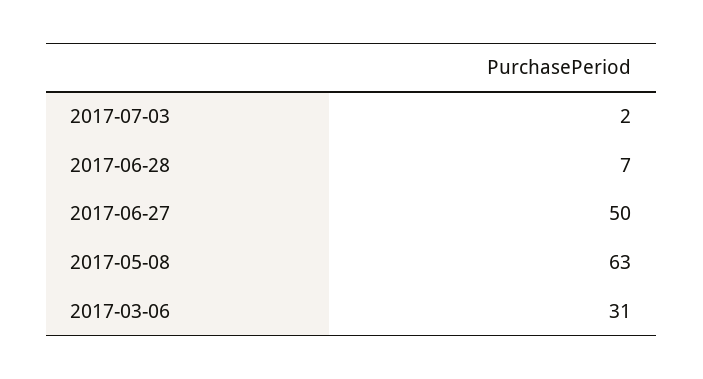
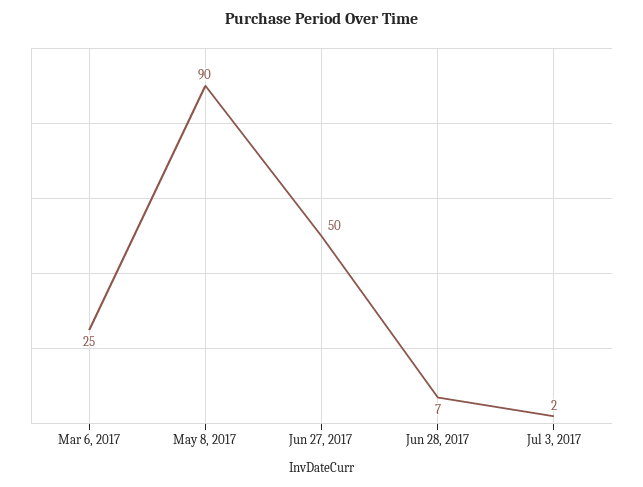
  {
    "2017-07-03": 2,
    "2017-06-28": 7,
    "2017-06-27": 50,
-   "2017-05-08": 63,
+   "2017-05-08": 90,
-   "2017-03-06": 31
+   "2017-03-06": 25
  }

